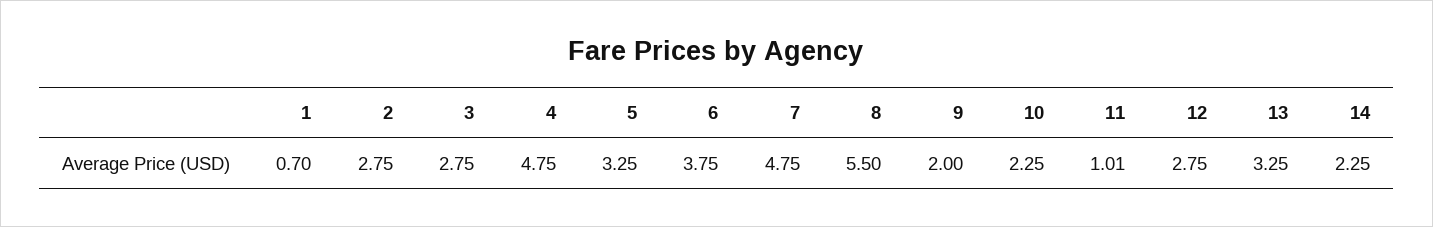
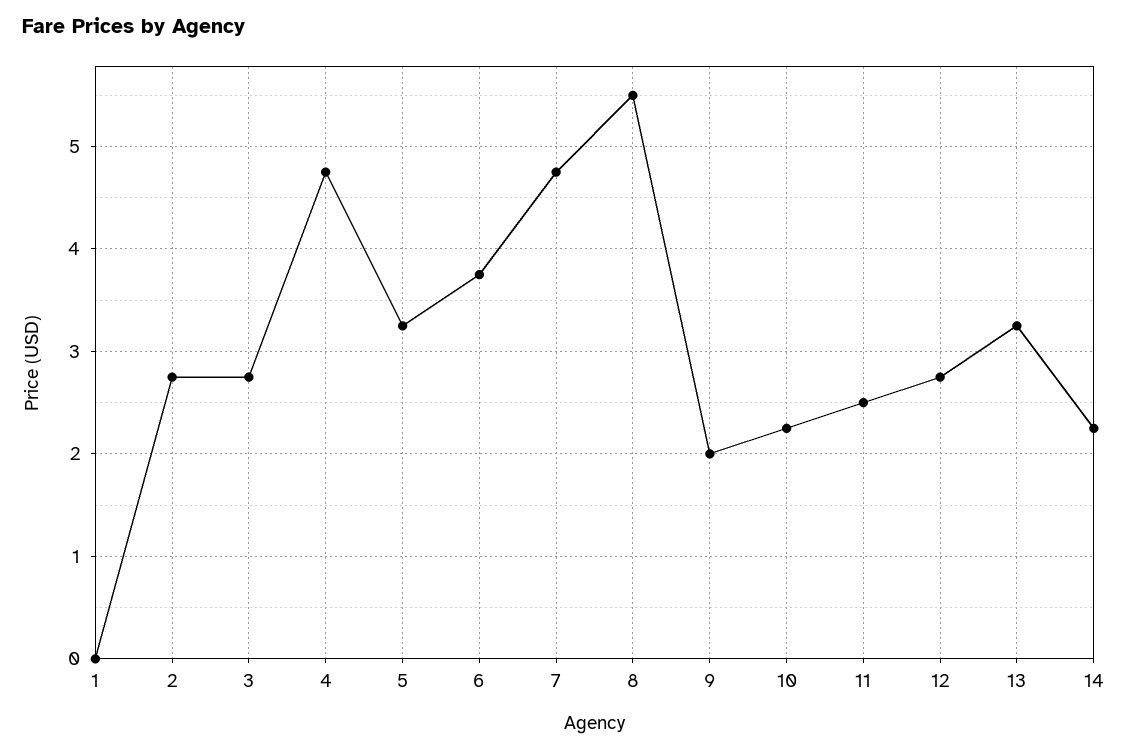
  {
-   "1": 0.7,
+   "1": 0,
    "2": 2.75,
    "3": 2.75,
    "4": 4.75,
    "5": 3.25,
    "6": 3.75,
    "7": 4.75,
    "8": 5.5,
    "9": 2,
    "10": 2.25,
-   "11": 1.01,
+   "11": 2.5,
    "12": 2.75,
    "13": 3.25,
    "14": 2.25
  }

